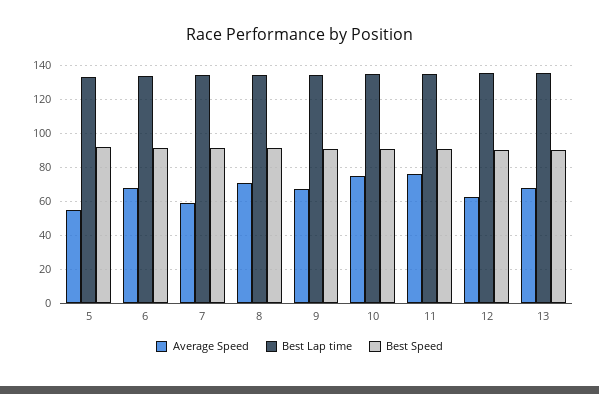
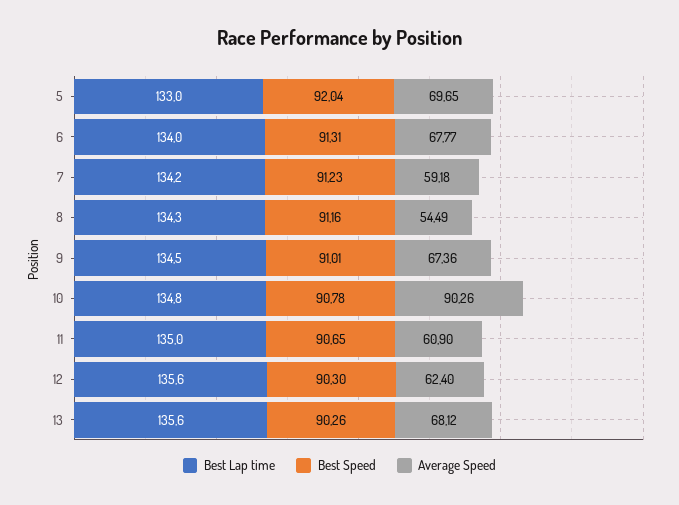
  {
    "Average Speed": {
-     "5": 55,
+     "5": 69.65,
      "6": 67.77,
      "7": 59.18,
-     "8": 70,
+     "8": 54.49,
      "9": 67.36,
-     "10": 75,
+     "10": 90.26,
-     "11": 75,
+     "11": 60.9,
      "12": 62.4,
      "13": 68.12
    },
    "Best Lap time": {
      "5": 133,
      "6": 134,
      "7": 134.2,
      "8": 134.3,
      "9": 134.5,
      "10": 134.8,
      "11": 135,
      "12": 135.6,
      "13": 135.6
    },
    "Best Speed": {
      "5": 92.04,
      "6": 91.31,
      "7": 91.23,
      "8": 91.16,
      "9": 91.01,
      "10": 90.78,
      "11": 90.65,
      "12": 90.3,
      "13": 90.26
    }
  }

